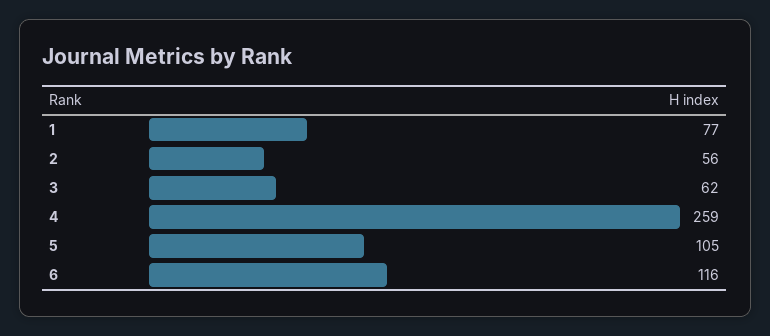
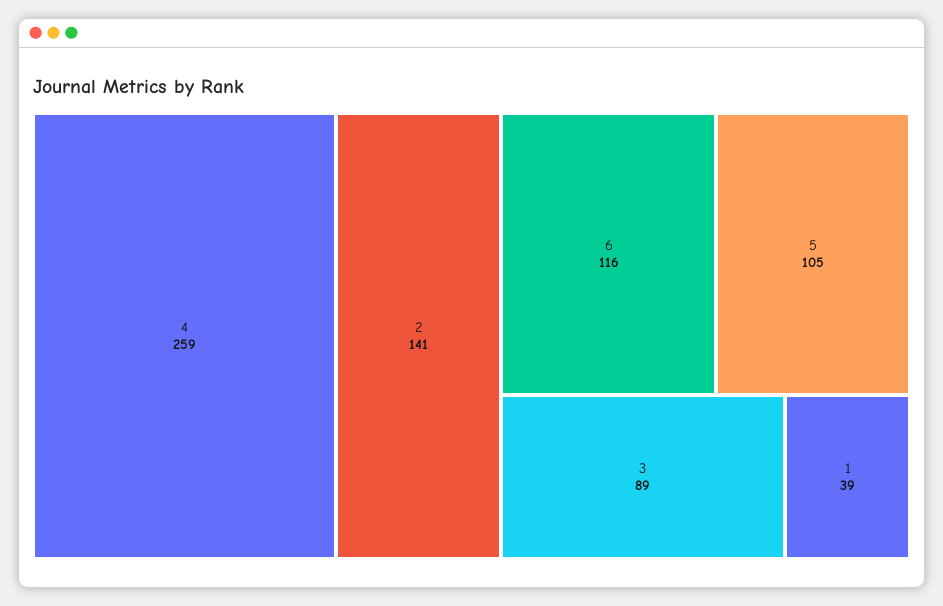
  {
-   "1": 77,
+   "1": 39,
-   "2": 56,
+   "2": 141,
-   "3": 62,
+   "3": 89,
    "4": 259,
    "5": 105,
    "6": 116
  }

